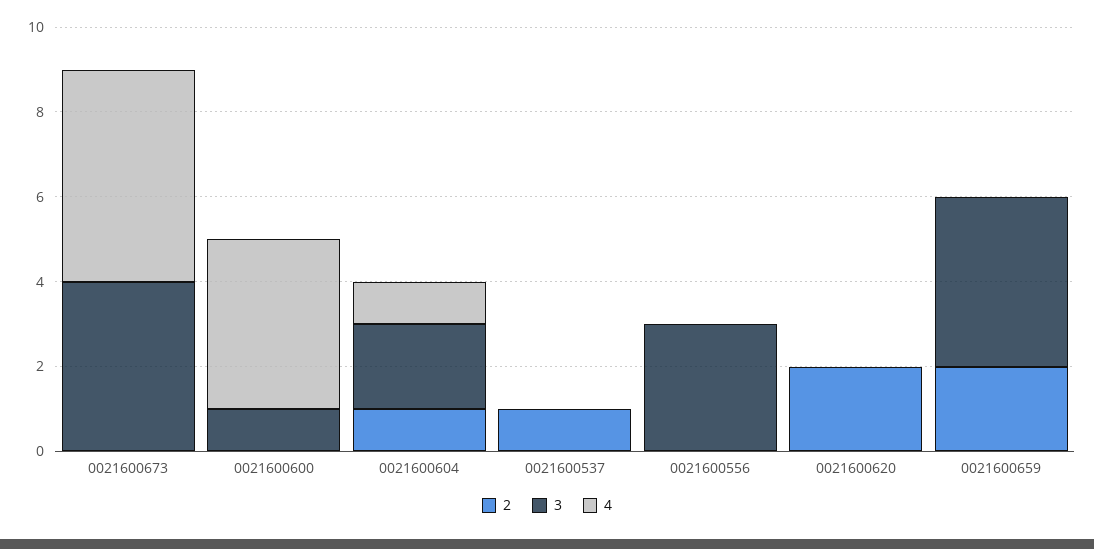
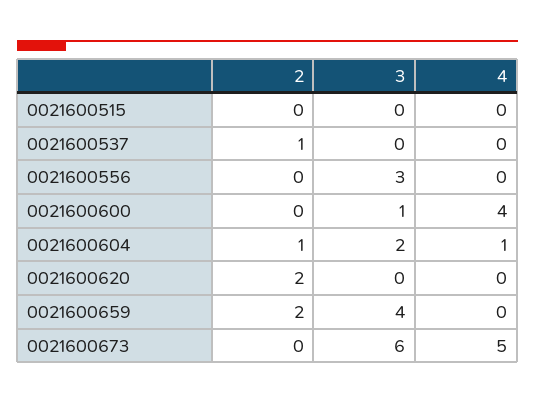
  {
    "2": {
      "0021600673": 0,
      "0021600600": 0,
      "0021600604": 1,
      "0021600537": 1,
      "0021600556": 0,
      "0021600620": 2,
-     "0021600659": 2
+     "0021600659": 2,
+     "0021600515": 0
    },
    "3": {
-     "0021600673": 4,
+     "0021600673": 6,
      "0021600600": 1,
      "0021600604": 2,
      "0021600537": 0,
      "0021600556": 3,
      "0021600620": 0,
-     "0021600659": 4
+     "0021600659": 4,
+     "0021600515": 0
    },
    "4": {
      "0021600673": 5,
      "0021600600": 4,
      "0021600604": 1,
      "0021600537": 0,
      "0021600556": 0,
      "0021600620": 0,
-     "0021600659": 0
+     "0021600659": 0,
+     "0021600515": 0
    }
  }

